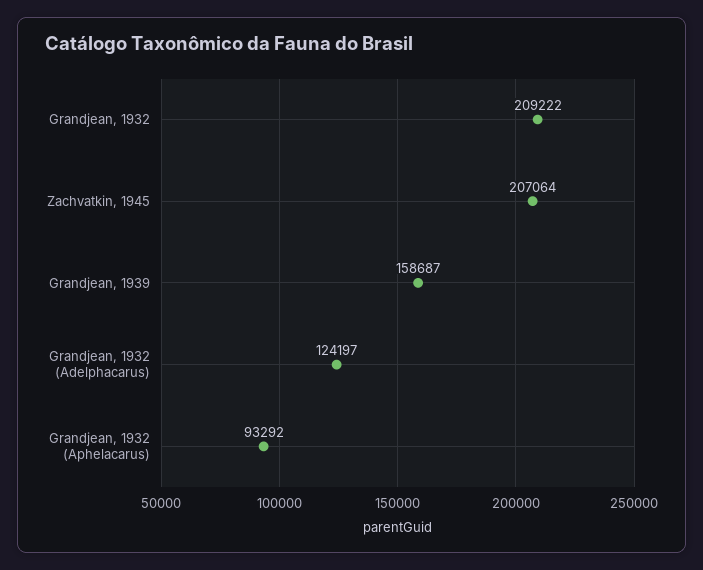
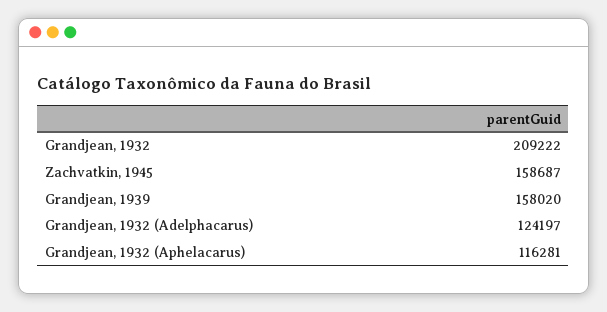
  {
    "Grandjean, 1932": 209222,
-   "Zachvatkin, 1945": 207064,
+   "Zachvatkin, 1945": 158687,
-   "Grandjean, 1939": 158687,
+   "Grandjean, 1939": 158020,
    "Grandjean, 1932 (Adelphacarus)": 124197,
-   "Grandjean, 1932 (Aphelacarus)": 93292
+   "Grandjean, 1932 (Aphelacarus)": 116281
  }

